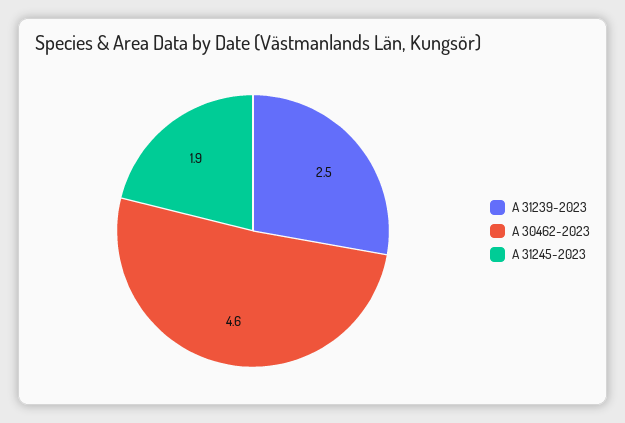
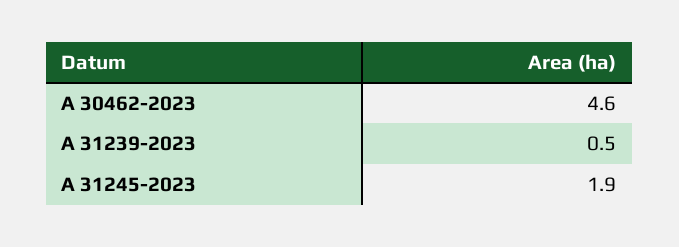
  {
-   "A 31239-2023": 2.5,
+   "A 31239-2023": 0.5,
    "A 30462-2023": 4.6,
    "A 31245-2023": 1.9
  }

